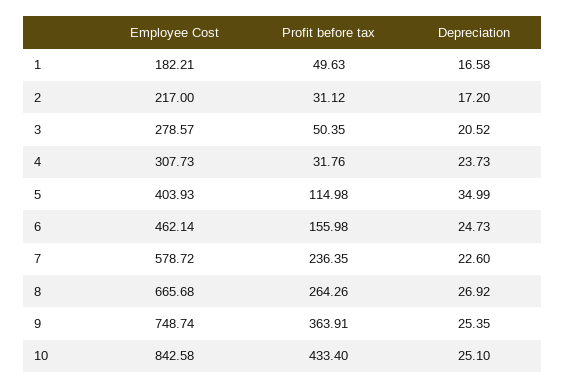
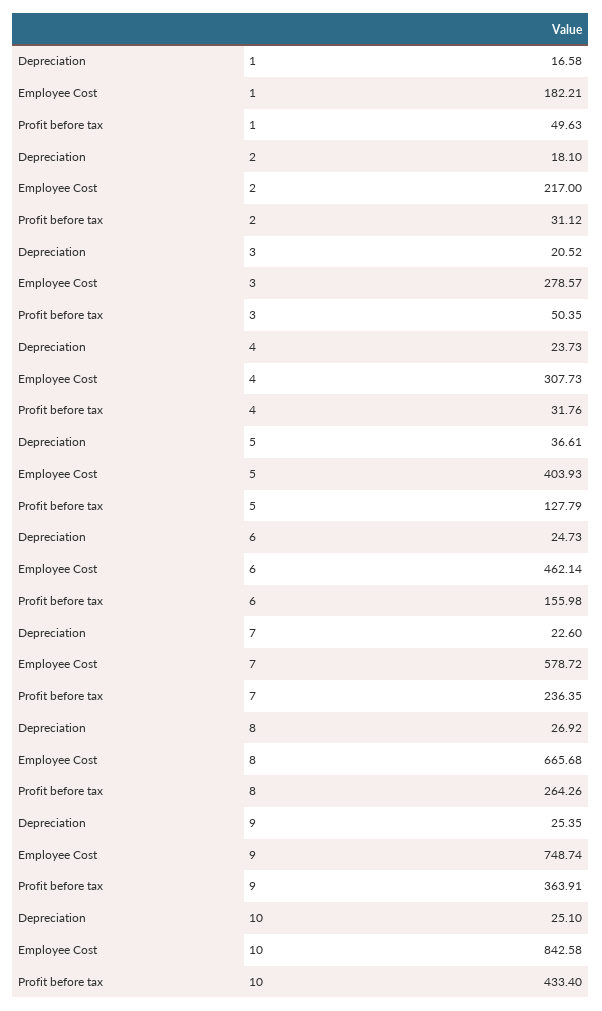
  {
    "Employee Cost": {
      "1": 182.21,
      "2": 217,
      "3": 278.57,
      "4": 307.73,
      "5": 403.93,
      "6": 462.14,
      "7": 578.72,
      "8": 665.68,
      "9": 748.74,
      "10": 842.58
    },
    "Profit before tax": {
      "1": 49.63,
      "2": 31.12,
      "3": 50.35,
      "4": 31.76,
-     "5": 114.98,
+     "5": 127.79,
      "6": 155.98,
      "7": 236.35,
      "8": 264.26,
      "9": 363.91,
      "10": 433.4
    },
    "Depreciation": {
      "1": 16.58,
-     "2": 17.2,
+     "2": 18.1,
      "3": 20.52,
      "4": 23.73,
-     "5": 34.99,
+     "5": 36.61,
      "6": 24.73,
      "7": 22.6,
      "8": 26.92,
      "9": 25.35,
      "10": 25.1
    }
  }

